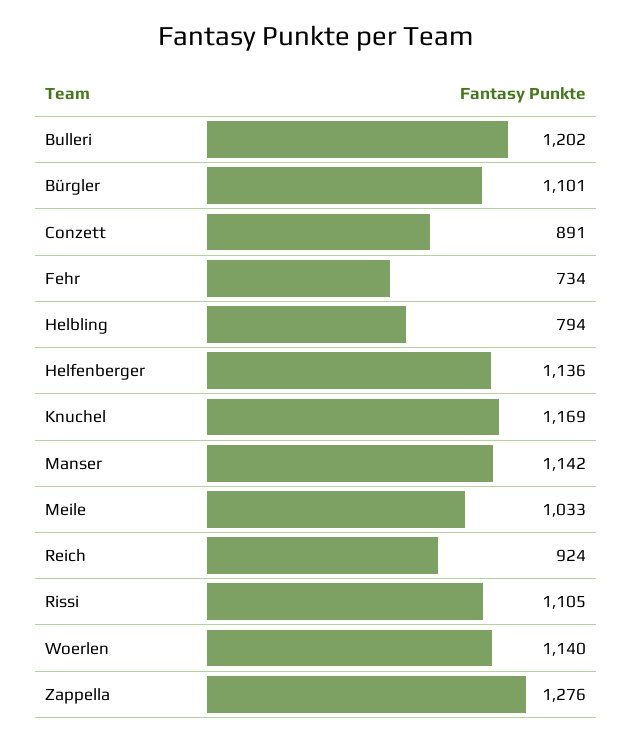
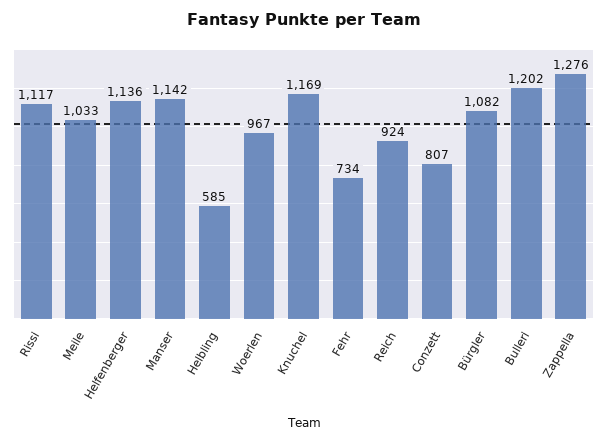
  {
    "Bulleri": 1202,
-   "Bürgler": 1101,
+   "Bürgler": 1082,
-   "Conzett": 891,
+   "Conzett": 807,
    "Fehr": 734,
-   "Helbling": 794,
+   "Helbling": 585,
    "Helfenberger": 1136,
    "Knuchel": 1169,
    "Manser": 1142,
    "Meile": 1033,
    "Reich": 924,
-   "Rissi": 1105,
+   "Rissi": 1117,
-   "Woerlen": 1140,
+   "Woerlen": 967,
    "Zappella": 1276
  }

